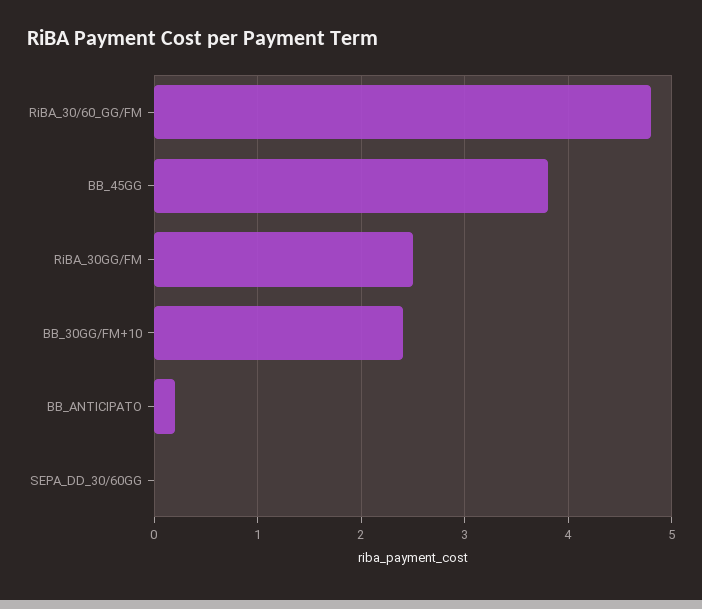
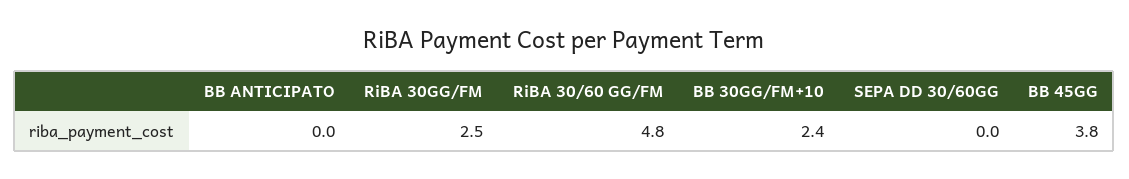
  {
    "RiBA_30/60_GG/FM": 4.8,
    "BB_45GG": 3.8,
    "RiBA_30GG/FM": 2.5,
    "BB_30GG/FM+10": 2.4,
-   "BB_ANTICIPATO": 0.2,
+   "BB_ANTICIPATO": 0,
    "SEPA_DD_30/60GG": 0
  }

